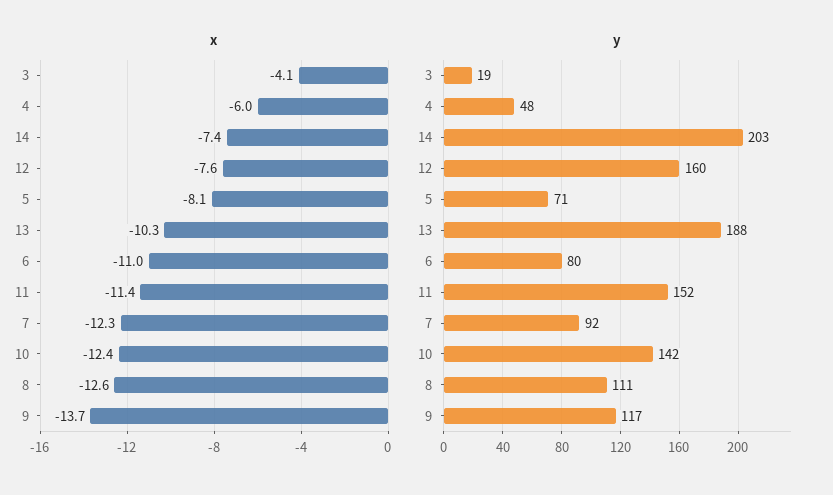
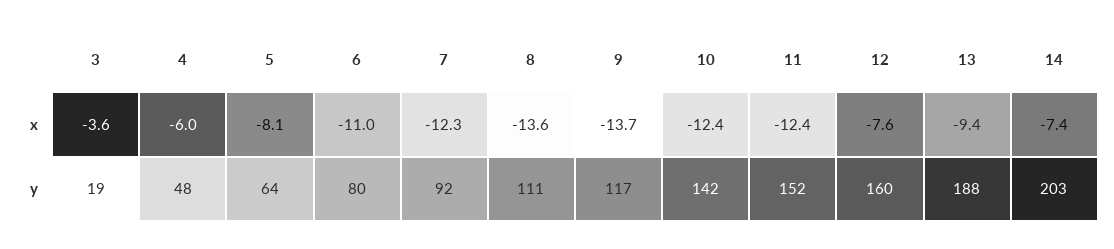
  {
    "x": {
-     "3": -4.1,
+     "3": -3.6,
      "4": -6,
      "14": -7.4,
      "12": -7.6,
      "5": -8.1,
-     "13": -10.3,
+     "13": -9.4,
      "6": -11,
-     "11": -11.4,
+     "11": -12.4,
      "7": -12.3,
      "10": -12.4,
-     "8": -12.6,
+     "8": -13.6,
      "9": -13.7
    },
    "y": {
      "3": 19,
      "4": 48,
      "14": 203,
      "12": 160,
-     "5": 71,
+     "5": 64,
      "13": 188,
      "6": 80,
      "11": 152,
      "7": 92,
      "10": 142,
      "8": 111,
      "9": 117
    }
  }

